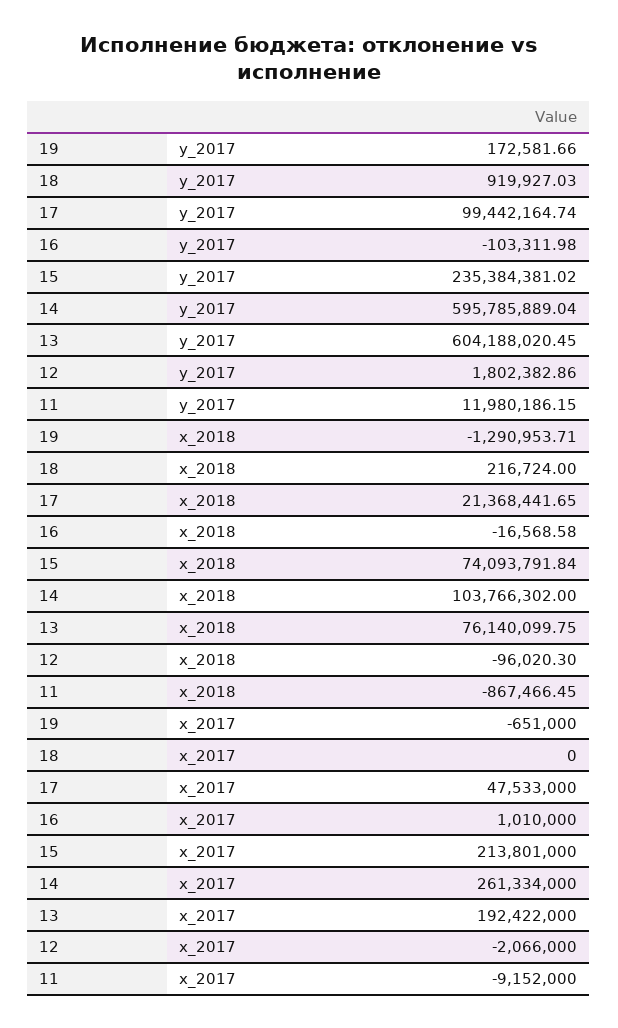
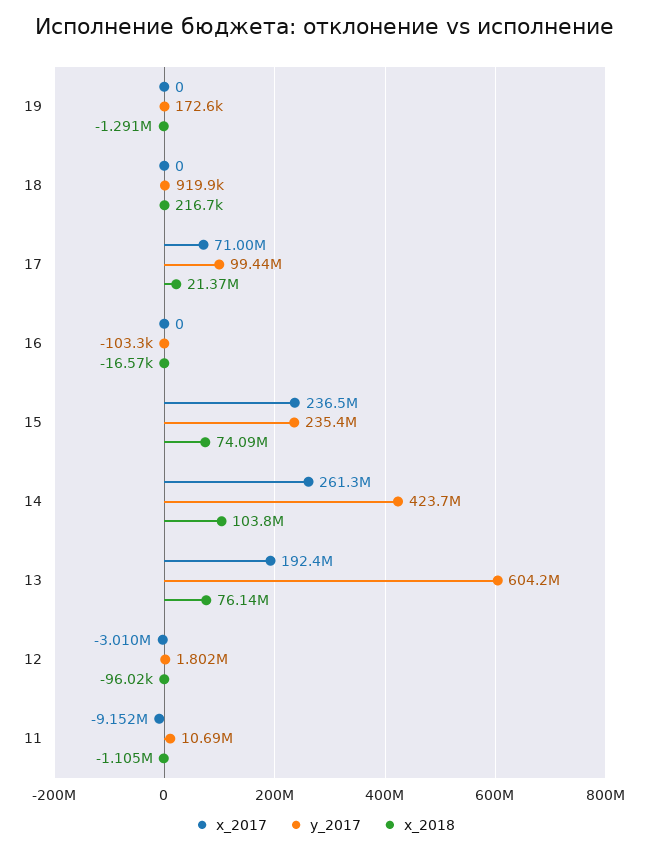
  {
    "y_2017": {
      "19": 172581.66,
      "18": 919927.03,
      "17": 99442164.74,
      "16": -103311.98,
      "15": 235384381.02,
-     "14": 595785889.04,
+     "14": 423700000,
      "13": 604188020.45,
      "12": 1802382.86,
-     "11": 11980186.15
+     "11": 10690000
    },
    "x_2018": {
      "19": -1290953.71,
      "18": 216724,
      "17": 21368441.65,
      "16": -16568.58,
      "15": 74093791.84,
      "14": 103766302,
      "13": 76140099.75,
      "12": -96020.3,
-     "11": -867466.45
+     "11": -1105000
    },
    "x_2017": {
-     "19": -651000,
+     "19": 0,
      "18": 0,
-     "17": 47533000,
+     "17": 71000000,
-     "16": 1010000,
+     "16": 0,
-     "15": 213801000,
+     "15": 236500000,
      "14": 261334000,
      "13": 192422000,
-     "12": -2066000,
+     "12": -3010000,
      "11": -9152000
    }
  }

